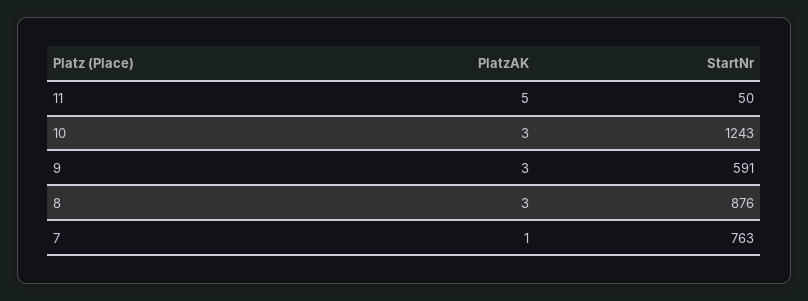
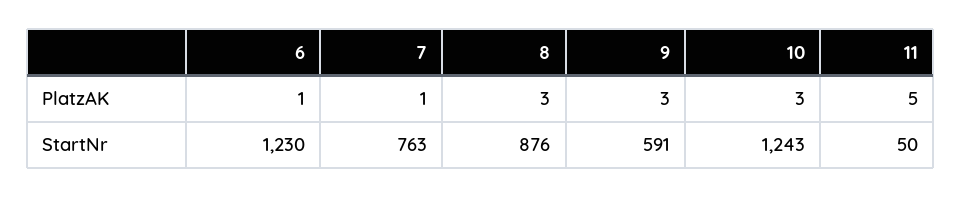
  {
    "PlatzAK": {
      "11": 5,
      "10": 3,
      "9": 3,
      "8": 3,
-     "7": 1
+     "7": 1,
+     "6": 1
    },
    "StartNr": {
      "11": 50,
      "10": 1243,
      "9": 591,
      "8": 876,
-     "7": 763
+     "7": 763,
+     "6": 1230
    }
  }

